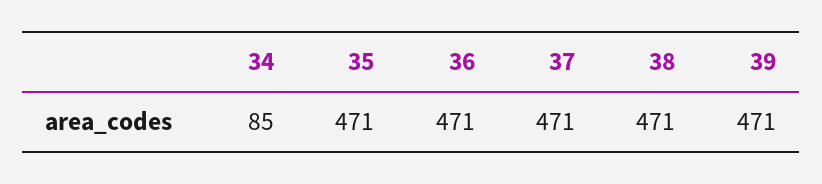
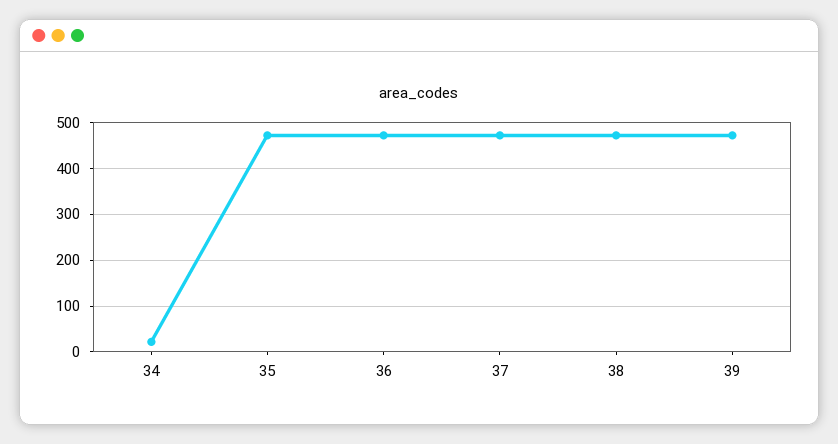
  {
-   "34": 85,
+   "34": 20,
    "35": 471,
    "36": 471,
    "37": 471,
    "38": 471,
    "39": 471
  }

